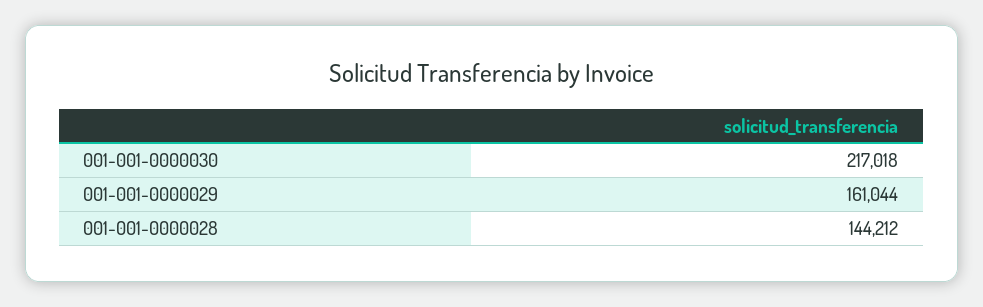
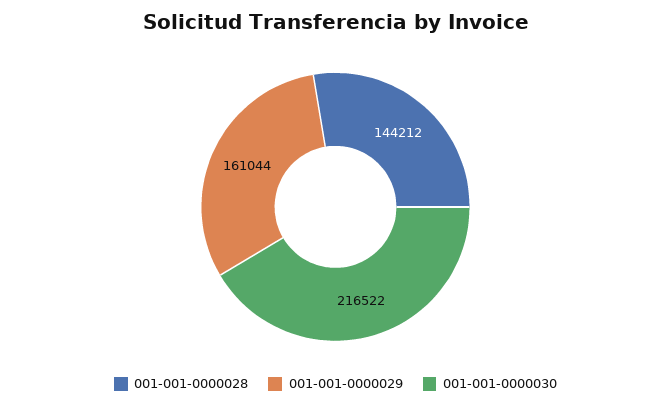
  {
-   "001-001-0000030": 217018,
+   "001-001-0000030": 216522,
    "001-001-0000029": 161044,
    "001-001-0000028": 144212
  }

